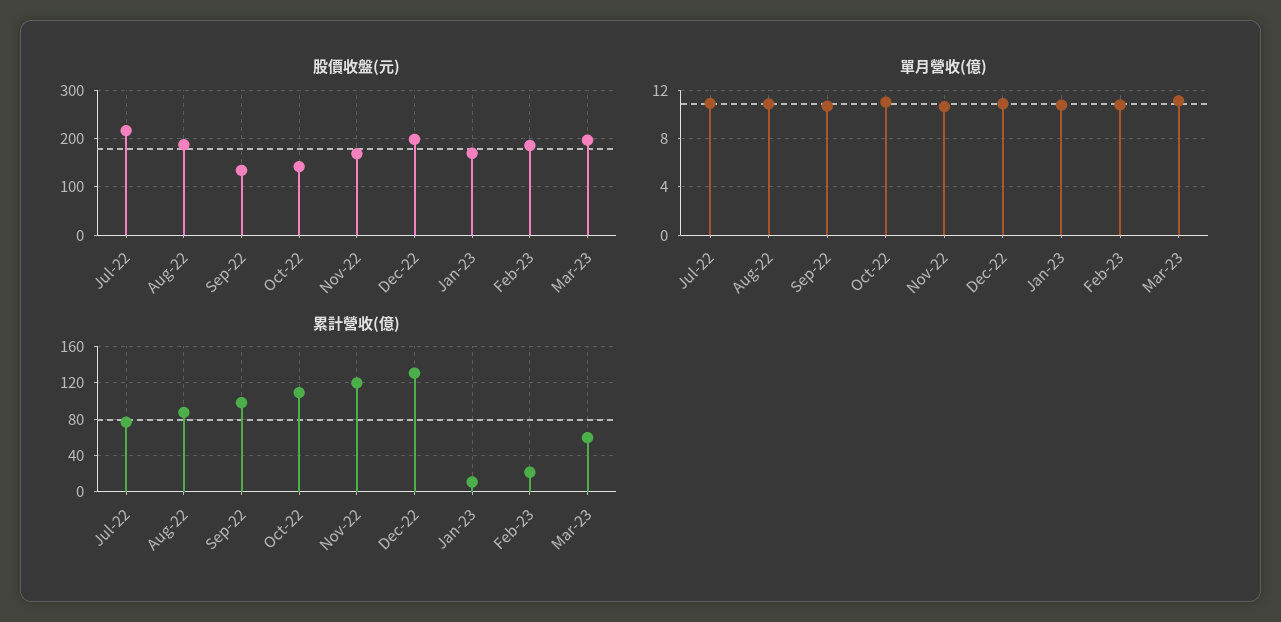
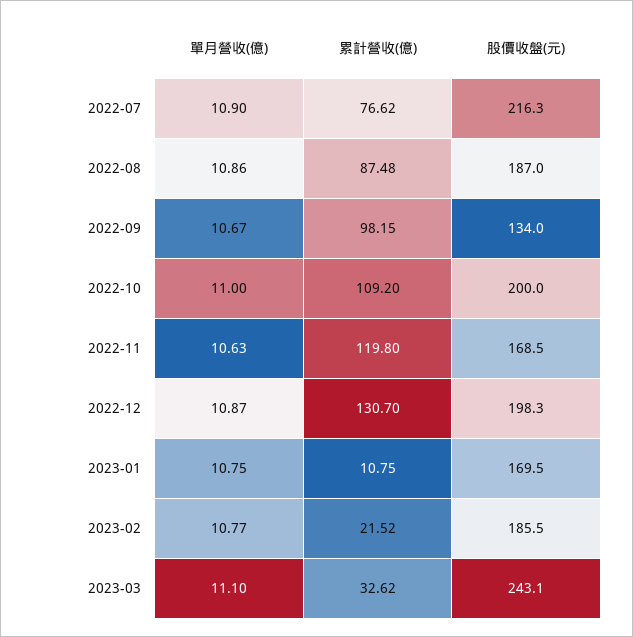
  {
    "股價收盤(元)": {
      "Jul-22": 216.3,
      "Aug-22": 187,
      "Sep-22": 134,
-     "Oct-22": 140,
+     "Oct-22": 200,
      "Nov-22": 168.5,
      "Dec-22": 198.3,
      "Jan-23": 169.5,
      "Feb-23": 185.5,
-     "Mar-23": 200
+     "Mar-23": 243.1
    },
    "單月營收(億)": {
      "Jul-22": 10.9,
      "Aug-22": 10.86,
      "Sep-22": 10.67,
      "Oct-22": 11,
      "Nov-22": 10.63,
      "Dec-22": 10.87,
      "Jan-23": 10.75,
      "Feb-23": 10.77,
      "Mar-23": 11.1
    },
    "累計營收(億)": {
      "Jul-22": 76.62,
      "Aug-22": 87.48,
      "Sep-22": 98.15,
      "Oct-22": 109.2,
      "Nov-22": 119.8,
      "Dec-22": 130.7,
      "Jan-23": 10.75,
      "Feb-23": 21.52,
-     "Mar-23": 60
+     "Mar-23": 32.62
    }
  }

